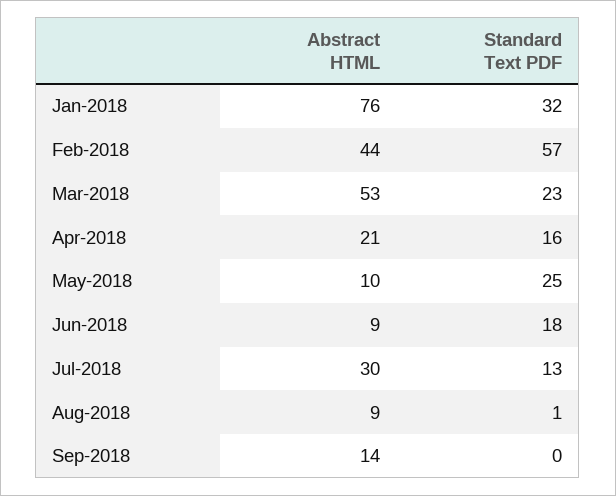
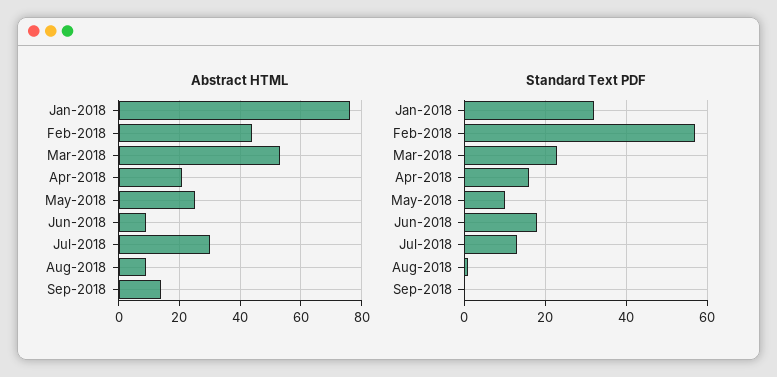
  {
    "Abstract HTML": {
      "Jan-2018": 76,
      "Feb-2018": 44,
      "Mar-2018": 53,
      "Apr-2018": 21,
-     "May-2018": 10,
+     "May-2018": 25,
      "Jun-2018": 9,
      "Jul-2018": 30,
      "Aug-2018": 9,
      "Sep-2018": 14
    },
    "Standard Text PDF": {
      "Jan-2018": 32,
      "Feb-2018": 57,
      "Mar-2018": 23,
      "Apr-2018": 16,
-     "May-2018": 25,
+     "May-2018": 10,
      "Jun-2018": 18,
      "Jul-2018": 13,
      "Aug-2018": 1,
      "Sep-2018": 0
    }
  }

